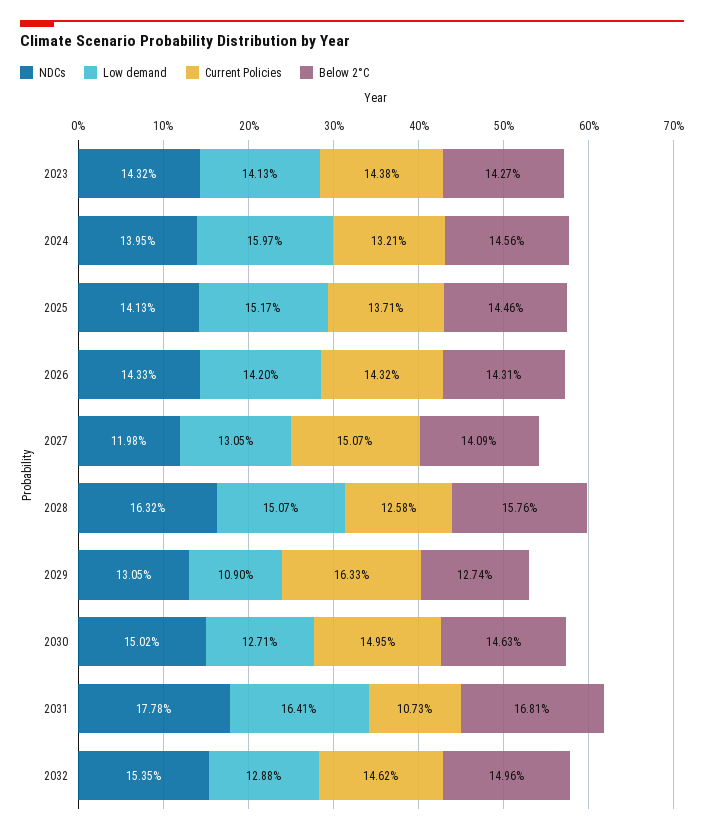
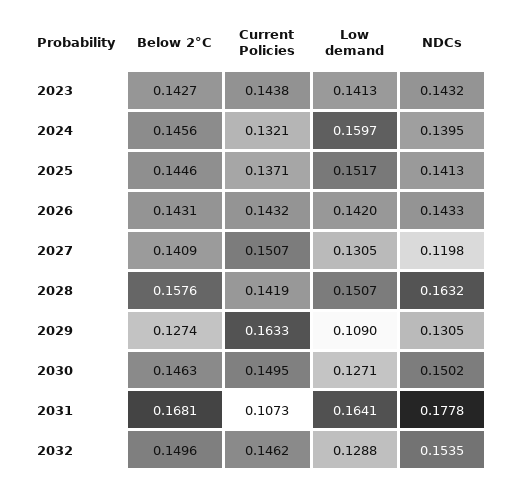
  {
    "NDCs": {
      "2023": 0.1432,
      "2024": 0.1395,
      "2025": 0.1413,
      "2026": 0.1433,
      "2027": 0.1198,
      "2028": 0.1632,
      "2029": 0.1305,
      "2030": 0.1502,
      "2031": 0.1778,
      "2032": 0.1535
    },
    "Low demand": {
      "2023": 0.1413,
      "2024": 0.1597,
      "2025": 0.1517,
      "2026": 0.142,
      "2027": 0.1305,
      "2028": 0.1507,
      "2029": 0.109,
      "2030": 0.1271,
      "2031": 0.1641,
      "2032": 0.1288
    },
    "Current Policies": {
      "2023": 0.1438,
      "2024": 0.1321,
      "2025": 0.1371,
      "2026": 0.1432,
      "2027": 0.1507,
-     "2028": 0.1258,
+     "2028": 0.1419,
      "2029": 0.1633,
      "2030": 0.1495,
      "2031": 0.1073,
      "2032": 0.1462
    },
    "Below 2°C": {
      "2023": 0.1427,
      "2024": 0.1456,
      "2025": 0.1446,
      "2026": 0.1431,
      "2027": 0.1409,
      "2028": 0.1576,
      "2029": 0.1274,
      "2030": 0.1463,
      "2031": 0.1681,
      "2032": 0.1496
    }
  }

